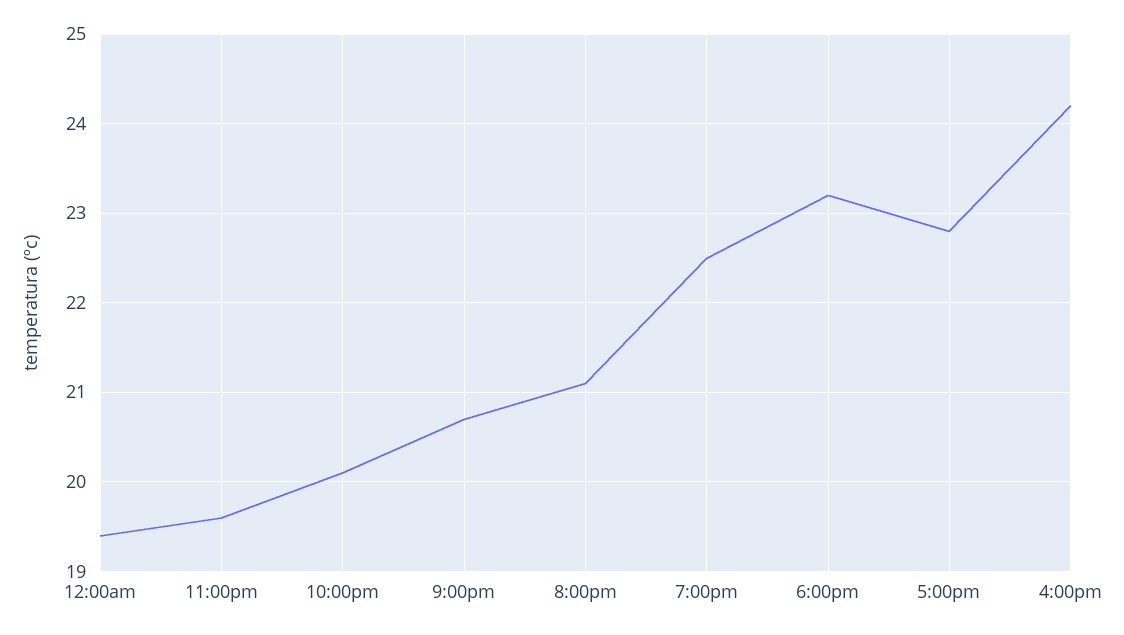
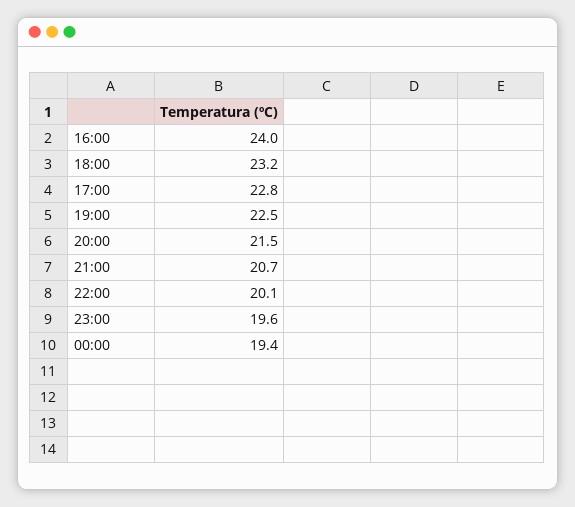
  {
    "12:00am": 19.4,
    "11:00pm": 19.6,
    "10:00pm": 20.1,
    "9:00pm": 20.7,
-   "8:00pm": 21.1,
+   "8:00pm": 21.5,
    "7:00pm": 22.5,
    "6:00pm": 23.2,
    "5:00pm": 22.8,
-   "4:00pm": 24.2
+   "4:00pm": 24
  }

